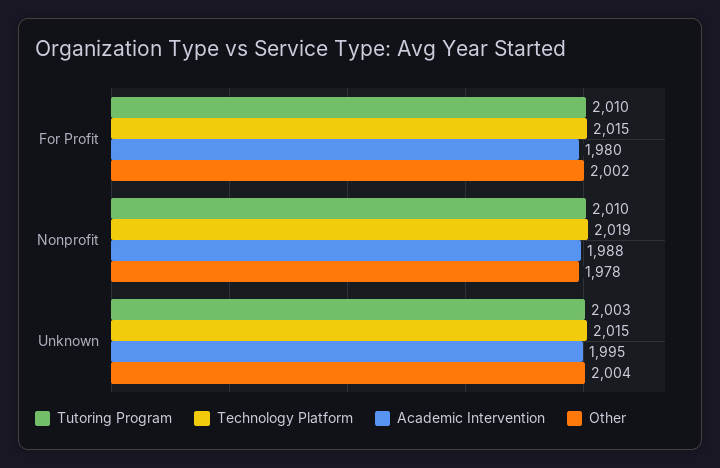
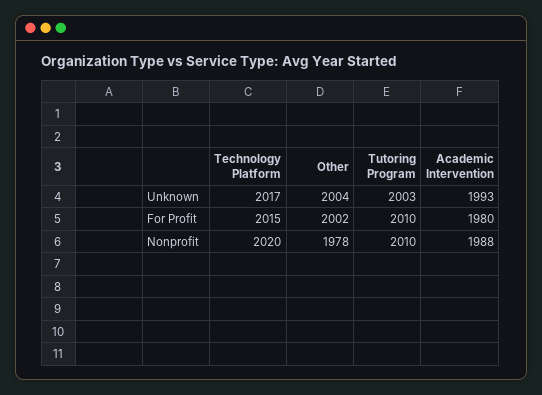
  {
    "Tutoring Program": {
      "For Profit": 2010,
      "Nonprofit": 2010,
      "Unknown": 2003
    },
    "Technology Platform": {
      "For Profit": 2015,
-     "Nonprofit": 2019,
+     "Nonprofit": 2020,
-     "Unknown": 2015
+     "Unknown": 2017
    },
    "Academic Intervention": {
      "For Profit": 1980,
      "Nonprofit": 1988,
-     "Unknown": 1995
+     "Unknown": 1993
    },
    "Other": {
      "For Profit": 2002,
      "Nonprofit": 1978,
      "Unknown": 2004
    }
  }

